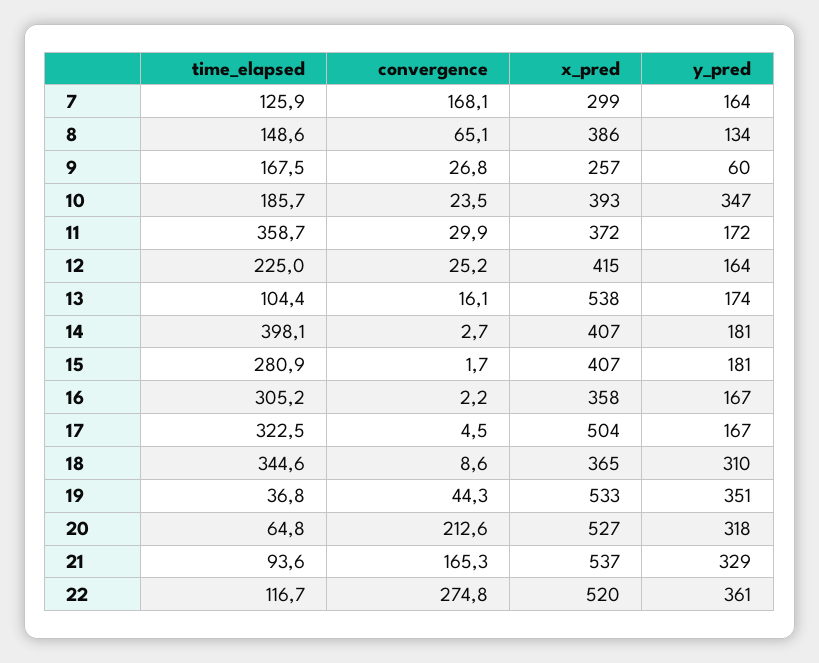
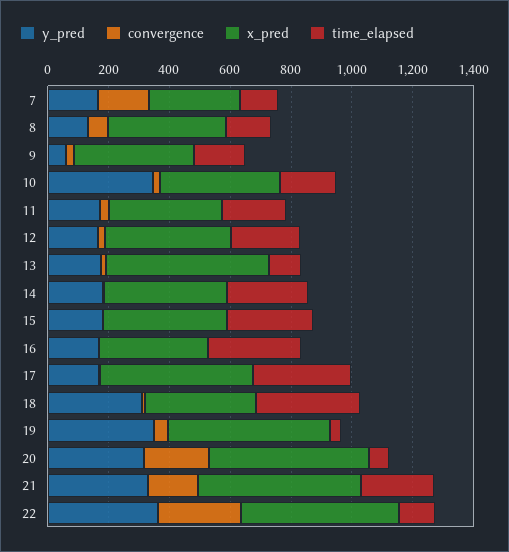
  {
    "time_elapsed": {
      "7": 125.9,
      "8": 148.6,
      "9": 167.5,
      "10": 185.7,
-     "11": 358.7,
+     "11": 200,
      "12": 225,
      "13": 104.4,
-     "14": 398.1,
+     "14": 250,
      "15": 280.9,
      "16": 305.2,
      "17": 322.5,
      "18": 344.6,
      "19": 36.8,
      "20": 64.8,
-     "21": 93.6,
+     "21": 250,
      "22": 116.7
    },
    "convergence": {
      "7": 168.1,
      "8": 65.1,
      "9": 26.8,
      "10": 23.5,
      "11": 29.9,
      "12": 25.2,
      "13": 16.1,
      "14": 2.7,
      "15": 1.7,
      "16": 2.2,
      "17": 4.5,
      "18": 8.6,
      "19": 44.3,
      "20": 212.6,
      "21": 165.3,
      "22": 274.8
    },
    "x_pred": {
      "7": 299,
      "8": 386,
-     "9": 257,
+     "9": 400,
      "10": 393,
      "11": 372,
      "12": 415,
      "13": 538,
      "14": 407,
      "15": 407,
      "16": 358,
      "17": 504,
      "18": 365,
      "19": 533,
      "20": 527,
      "21": 537,
      "22": 520
    },
    "y_pred": {
      "7": 164,
      "8": 134,
      "9": 60,
      "10": 347,
      "11": 172,
      "12": 164,
      "13": 174,
      "14": 181,
      "15": 181,
      "16": 167,
      "17": 167,
      "18": 310,
      "19": 351,
      "20": 318,
      "21": 329,
      "22": 361
    }
  }

